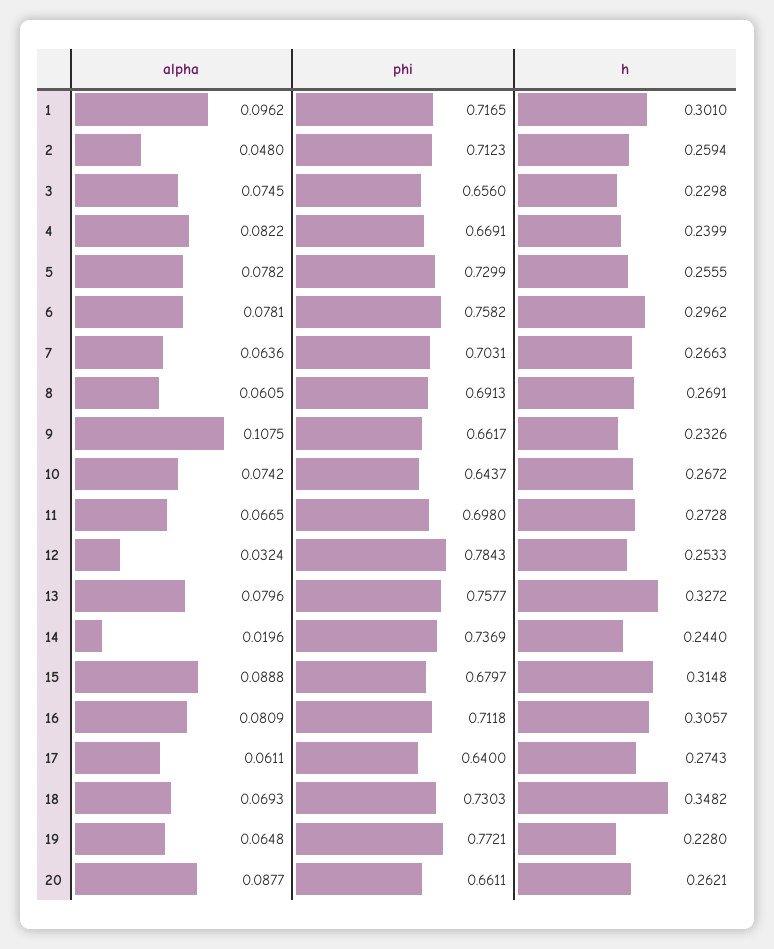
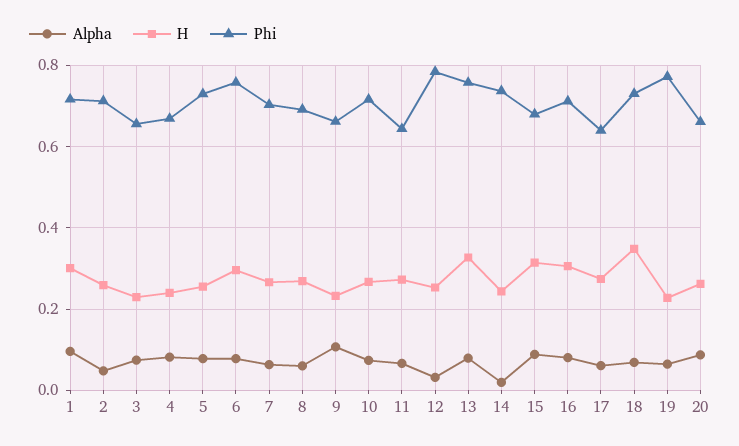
  {
    "alpha": {
      "1": 0.0962,
      "2": 0.048,
      "3": 0.0745,
      "4": 0.0822,
      "5": 0.0782,
      "6": 0.0781,
      "7": 0.0636,
      "8": 0.0605,
      "9": 0.1075,
      "10": 0.0742,
      "11": 0.0665,
      "12": 0.0324,
      "13": 0.0796,
      "14": 0.0196,
      "15": 0.0888,
      "16": 0.0809,
      "17": 0.0611,
      "18": 0.0693,
      "19": 0.0648,
      "20": 0.0877
    },
    "phi": {
      "1": 0.7165,
      "2": 0.7123,
      "3": 0.656,
      "4": 0.6691,
      "5": 0.7299,
      "6": 0.7582,
      "7": 0.7031,
      "8": 0.6913,
      "9": 0.6617,
-     "10": 0.6437,
+     "10": 0.72,
-     "11": 0.698,
+     "11": 0.64,
      "12": 0.7843,
      "13": 0.7577,
      "14": 0.7369,
      "15": 0.6797,
      "16": 0.7118,
      "17": 0.64,
      "18": 0.7303,
      "19": 0.7721,
      "20": 0.6611
    },
    "h": {
      "1": 0.301,
      "2": 0.2594,
      "3": 0.2298,
      "4": 0.2399,
      "5": 0.2555,
      "6": 0.2962,
      "7": 0.2663,
      "8": 0.2691,
      "9": 0.2326,
      "10": 0.2672,
      "11": 0.2728,
      "12": 0.2533,
      "13": 0.3272,
      "14": 0.244,
      "15": 0.3148,
      "16": 0.3057,
      "17": 0.2743,
      "18": 0.3482,
      "19": 0.228,
      "20": 0.2621
    }
  }

